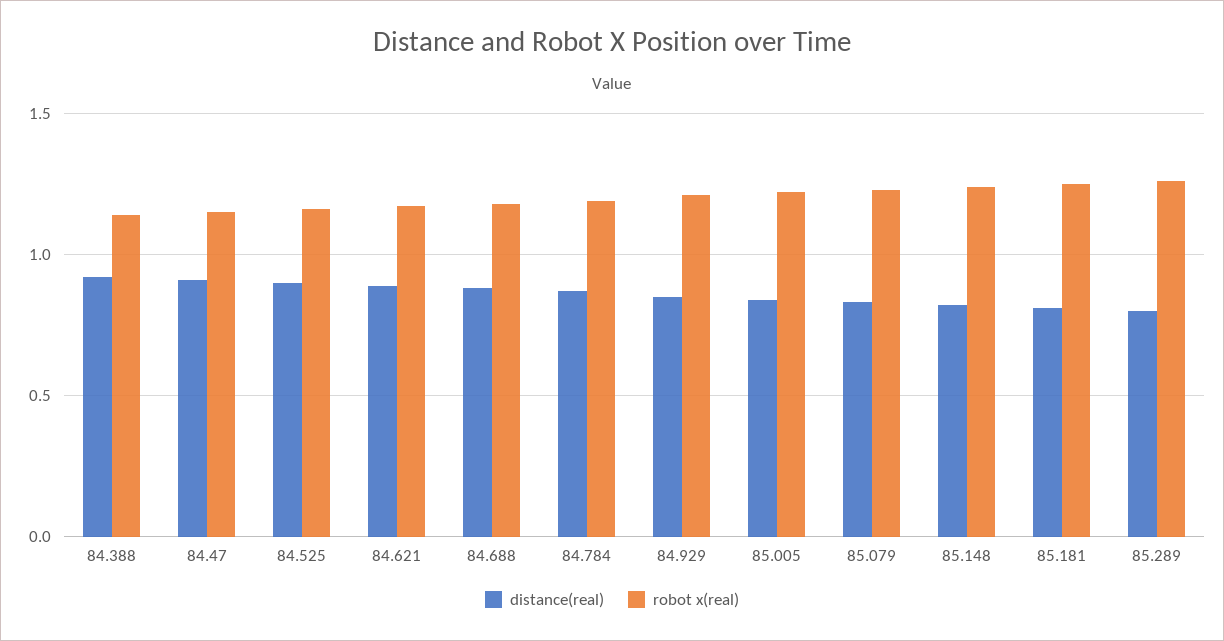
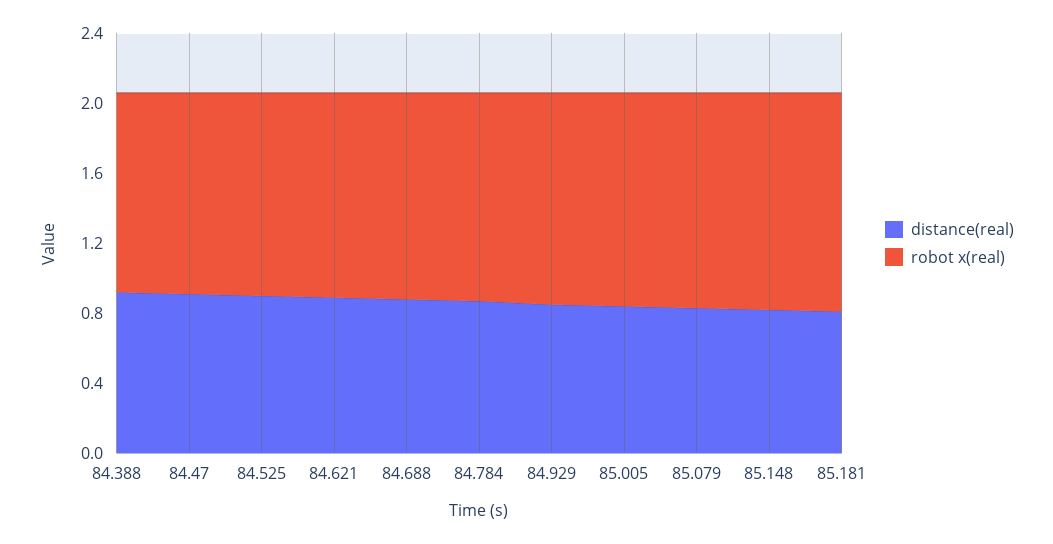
  {
    "distance(real)": {
      "84.388": 0.9,
      "84.47": 0.9,
      "84.525": 0.9,
      "84.621": 0.9,
      "84.688": 0.9,
      "84.784": 0.85,
      "84.929": 0.85,
      "85.005": 0.85,
      "85.079": 0.85,
      "85.148": 0.8,
-     "85.181": 0.8,
+     "85.181": 0.8
-     "85.289": 0.8
    },
    "robot x(real)": {
      "84.388": 1.15,
      "84.47": 1.15,
      "84.525": 1.15,
      "84.621": 1.15,
      "84.688": 1.2,
      "84.784": 1.2,
      "84.929": 1.2,
      "85.005": 1.2,
      "85.079": 1.25,
      "85.148": 1.25,
-     "85.181": 1.25,
+     "85.181": 1.25
-     "85.289": 1.25
    }
  }

